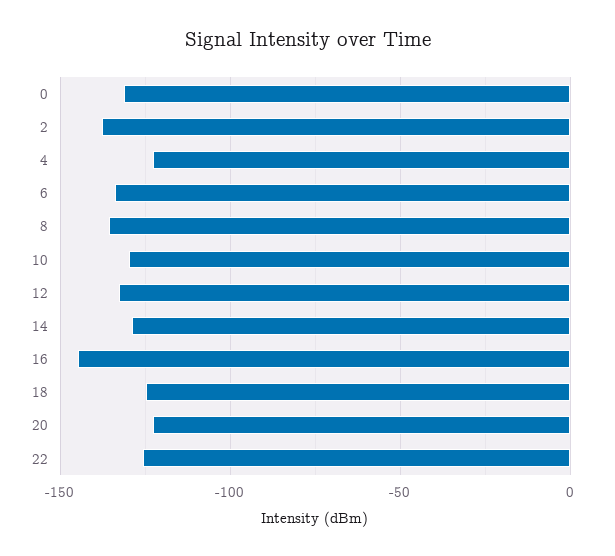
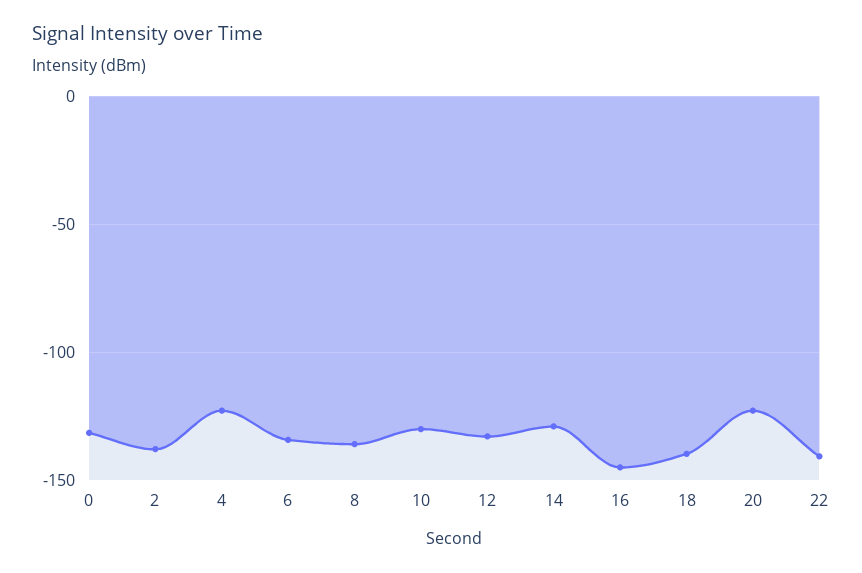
  {
    "0": -130,
    "2": -140,
    "4": -125,
    "6": -135,
    "8": -135,
    "10": -130,
    "12": -135,
    "14": -130,
    "16": -145,
-   "18": -125,
+   "18": -140,
    "20": -125,
-   "22": -125
+   "22": -140
  }

